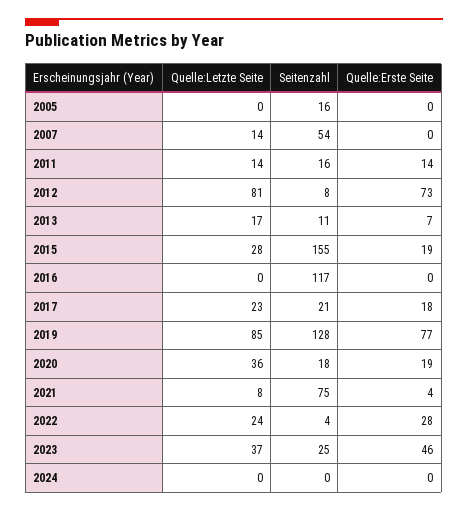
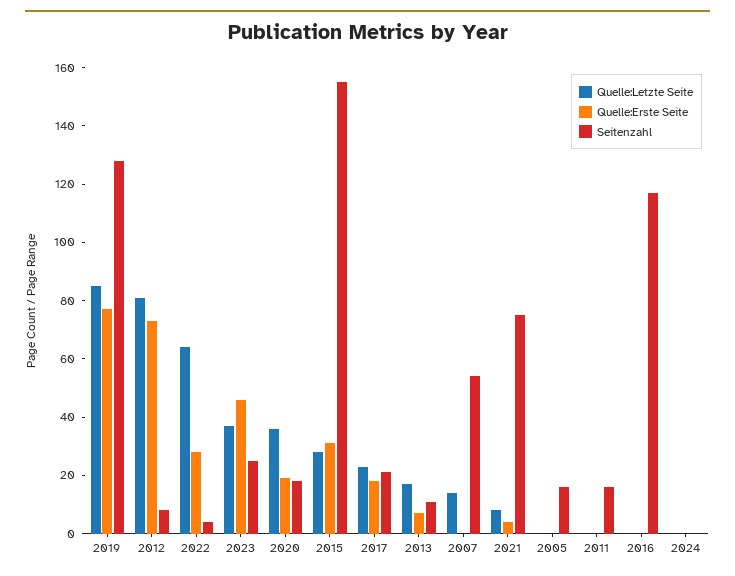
  {
    "Quelle:Letzte Seite": {
      "2005": 0,
      "2007": 14,
-     "2011": 14,
+     "2011": 0,
      "2012": 81,
      "2013": 17,
      "2015": 28,
      "2016": 0,
      "2017": 23,
      "2019": 85,
      "2020": 36,
      "2021": 8,
-     "2022": 24,
+     "2022": 65,
      "2023": 37,
      "2024": 0
    },
    "Seitenzahl": {
      "2005": 16,
      "2007": 54,
      "2011": 16,
      "2012": 8,
      "2013": 11,
      "2015": 155,
      "2016": 117,
      "2017": 21,
      "2019": 128,
      "2020": 18,
      "2021": 75,
      "2022": 4,
      "2023": 25,
      "2024": 0
    },
    "Quelle:Erste Seite": {
      "2005": 0,
      "2007": 0,
-     "2011": 14,
+     "2011": 0,
      "2012": 73,
      "2013": 7,
-     "2015": 19,
+     "2015": 30,
      "2016": 0,
      "2017": 18,
      "2019": 77,
      "2020": 19,
      "2021": 4,
      "2022": 28,
      "2023": 46,
      "2024": 0
    }
  }

